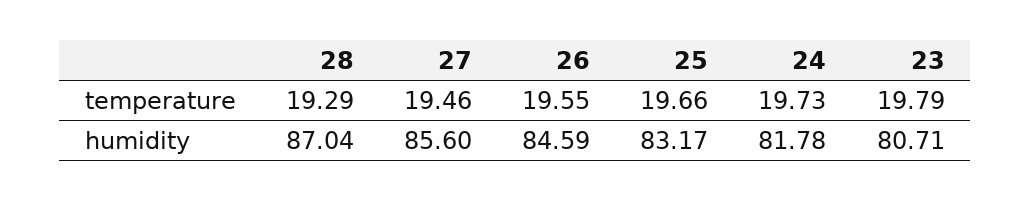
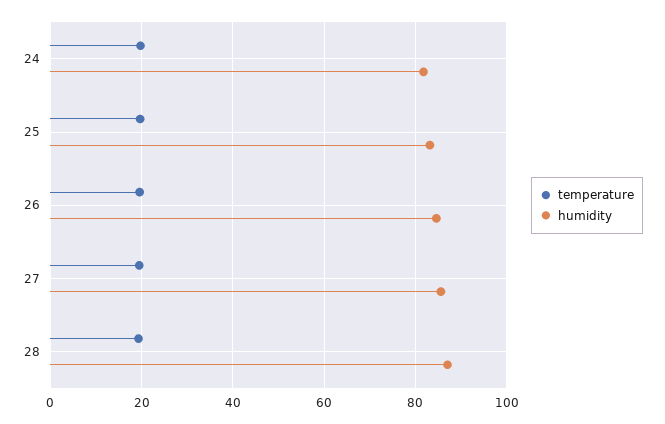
  {
    "temperature": {
      "28": 19.29,
      "27": 19.46,
      "26": 19.55,
      "25": 19.66,
-     "24": 19.73,
+     "24": 19.73
-     "23": 19.79
    },
    "humidity": {
      "28": 87.04,
      "27": 85.6,
      "26": 84.59,
      "25": 83.17,
-     "24": 81.78,
+     "24": 81.78
-     "23": 80.71
    }
  }

